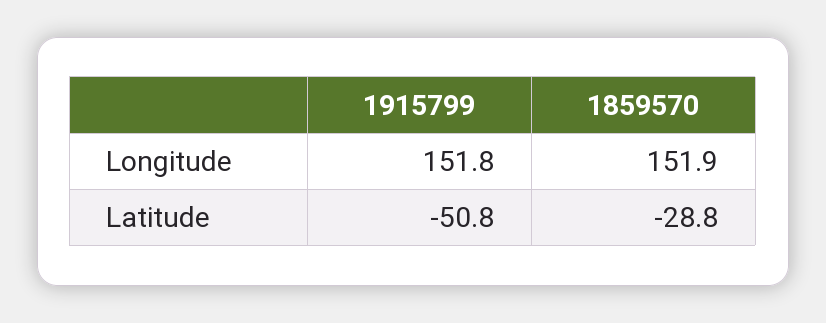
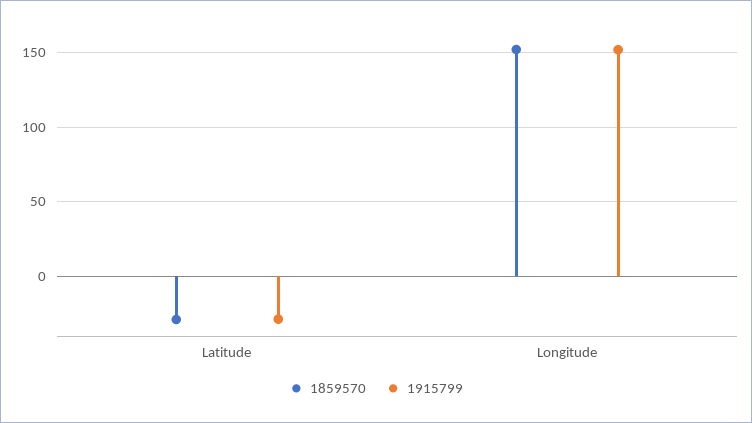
  {
    "1915799": {
      "Longitude": 151.8,
-     "Latitude": -50.8
+     "Latitude": -30
    },
    "1859570": {
      "Longitude": 151.9,
      "Latitude": -28.8
    }
  }

